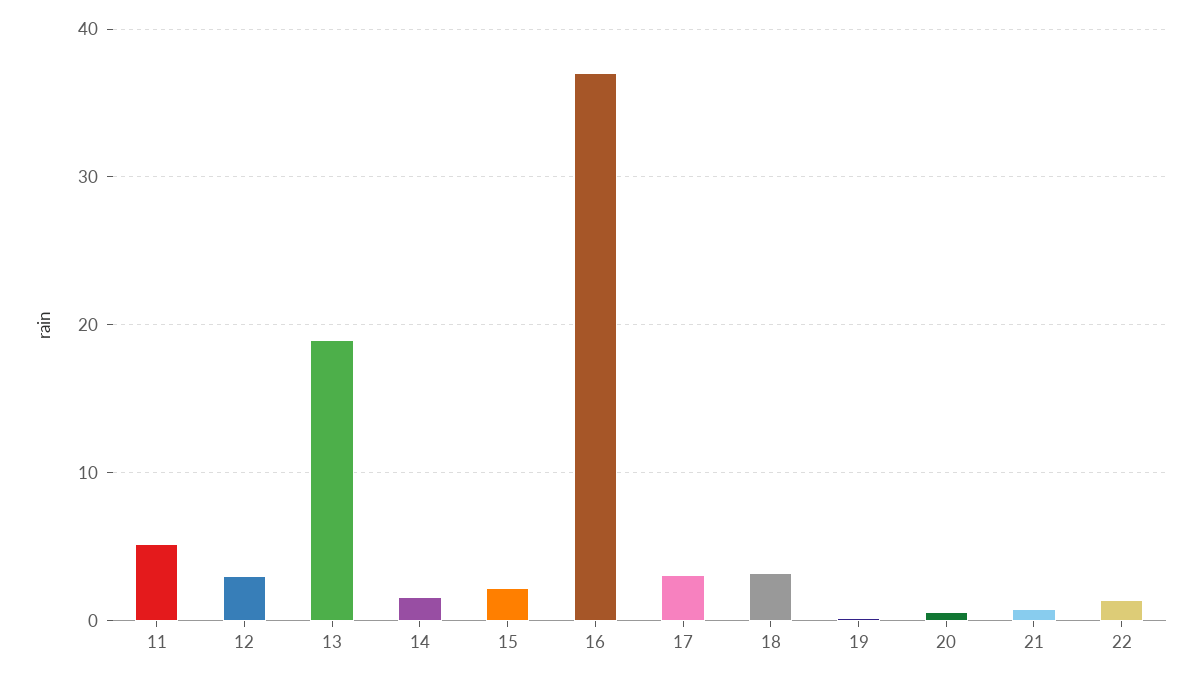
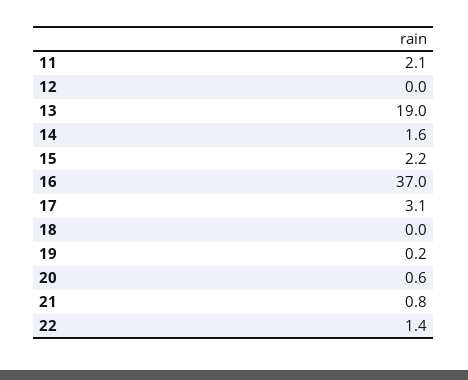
  {
-   "11": 5,
+   "11": 2.1,
-   "12": 3,
+   "12": 0,
    "13": 19,
    "14": 1.6,
    "15": 2.2,
    "16": 37,
    "17": 3.1,
-   "18": 3,
+   "18": 0,
    "19": 0.2,
    "20": 0.6,
    "21": 0.8,
    "22": 1.4
  }

